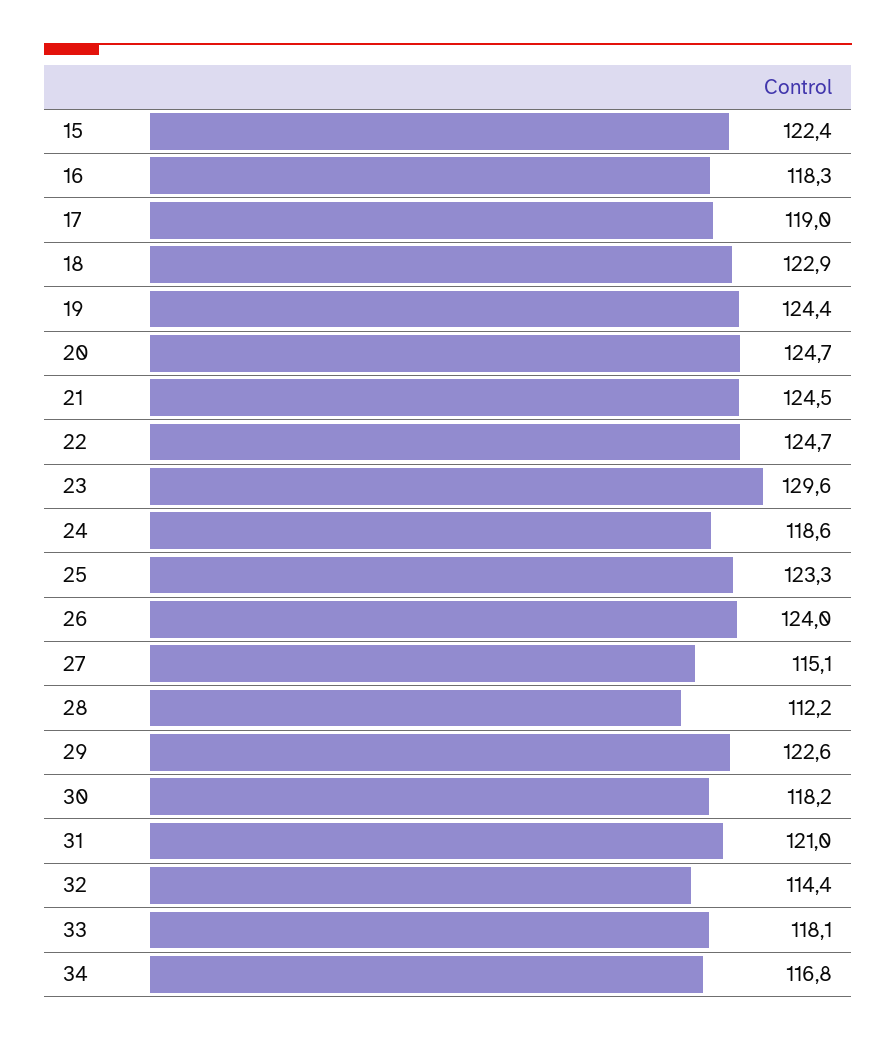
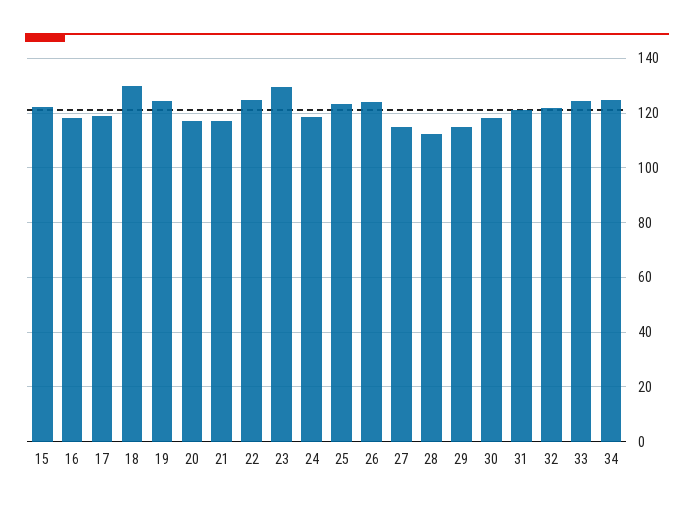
  {
    "15": 122.4,
    "16": 118.3,
    "17": 119,
-   "18": 122.9,
+   "18": 130,
    "19": 124.4,
-   "20": 124.7,
+   "20": 117.5,
-   "21": 124.5,
+   "21": 117.5,
    "22": 124.7,
    "23": 129.6,
    "24": 118.6,
    "25": 123.3,
    "26": 124,
    "27": 115.1,
    "28": 112.2,
-   "29": 122.6,
+   "29": 115,
    "30": 118.2,
    "31": 121,
-   "32": 114.4,
+   "32": 122.5,
-   "33": 118.1,
+   "33": 125,
-   "34": 116.8
+   "34": 125
  }

